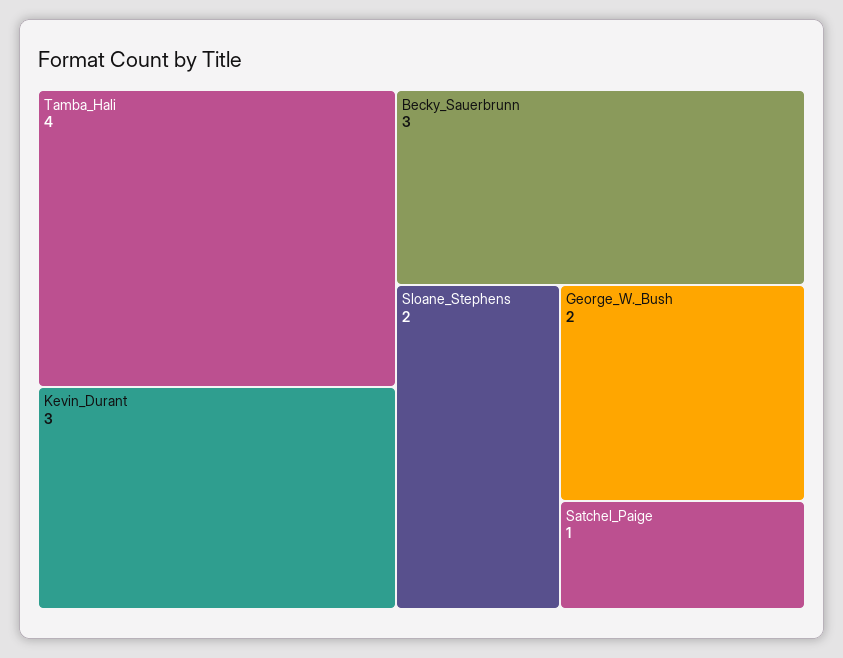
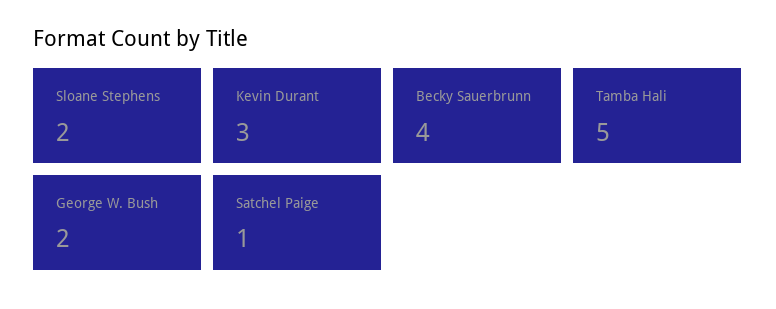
  {
-   "Tamba_Hali": 4,
+   "Tamba_Hali": 5,
    "Kevin_Durant": 3,
-   "Becky_Sauerbrunn": 3,
+   "Becky_Sauerbrunn": 4,
    "Sloane_Stephens": 2,
    "George_W._Bush": 2,
    "Satchel_Paige": 1
  }

